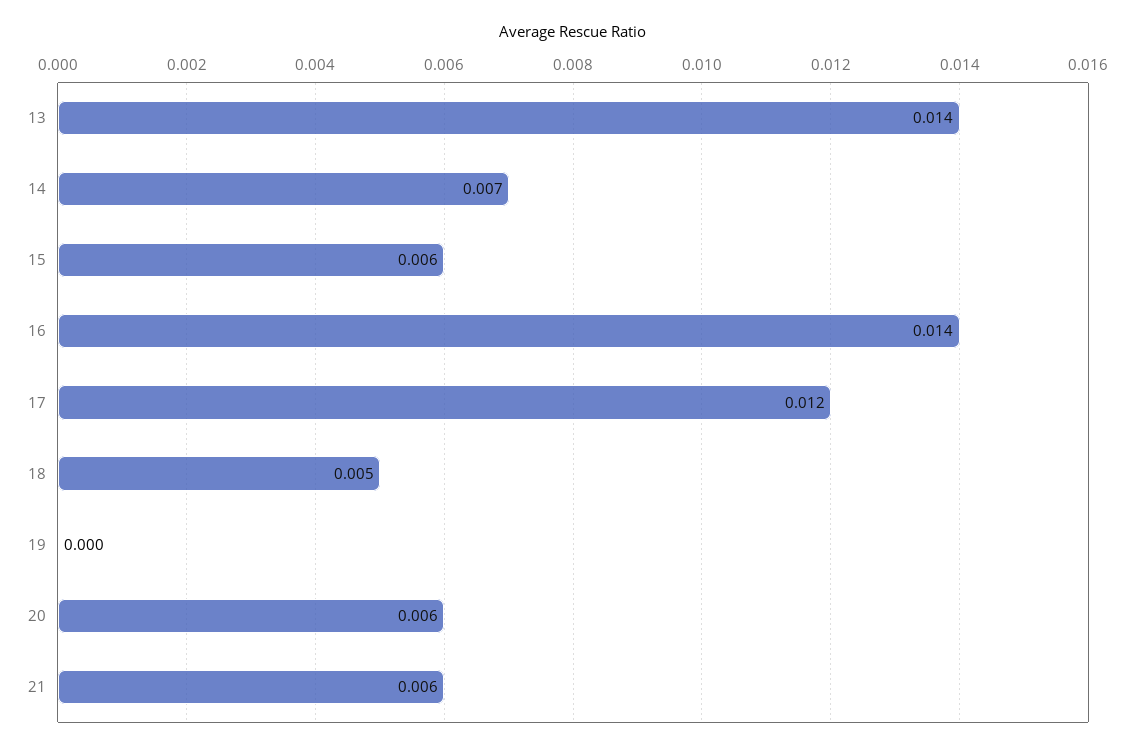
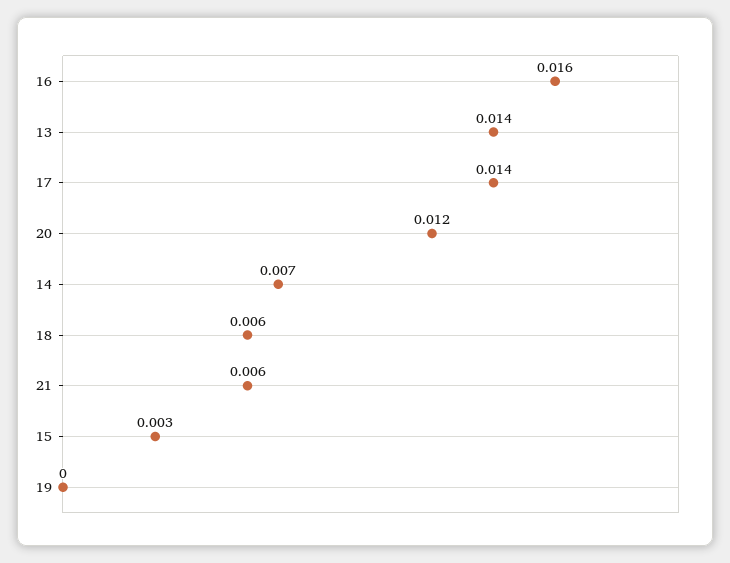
  {
    "13": 0.014,
    "14": 0.007,
-   "15": 0.006,
+   "15": 0.003,
-   "16": 0.014,
+   "16": 0.016,
-   "17": 0.012,
+   "17": 0.014,
-   "18": 0.005,
+   "18": 0.006,
    "19": 0,
-   "20": 0.006,
+   "20": 0.012,
    "21": 0.006
  }

